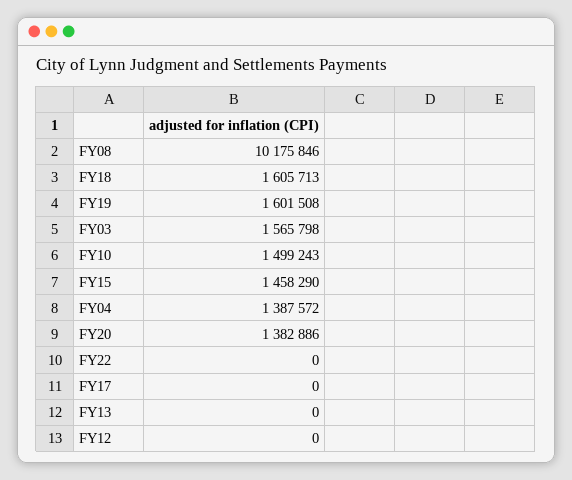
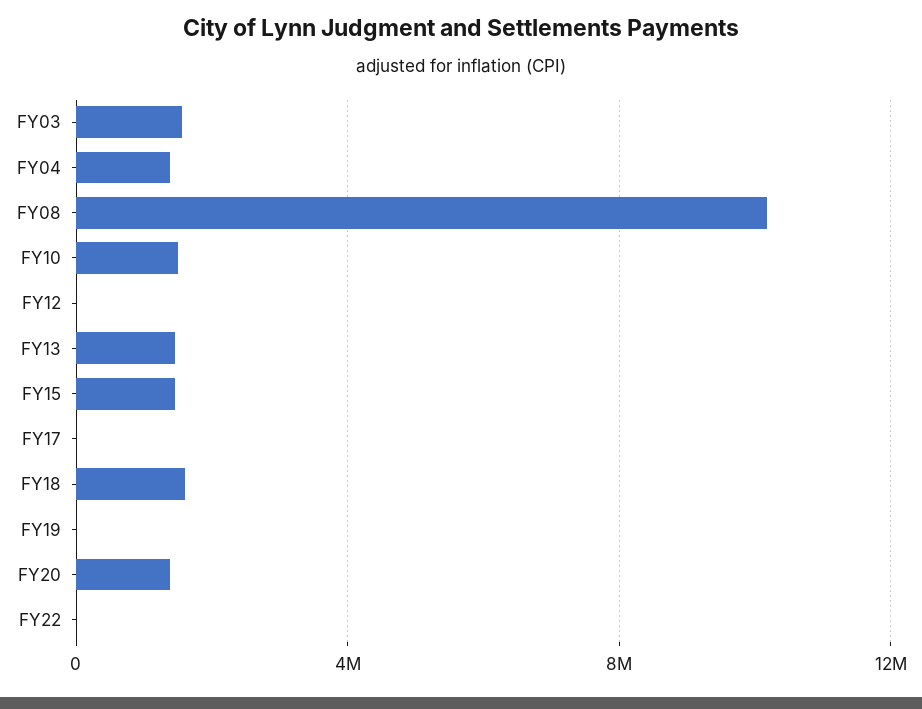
  {
    "FY08": 10175846,
    "FY18": 1605713,
-   "FY19": 1601508,
+   "FY19": 0,
    "FY03": 1565798,
    "FY10": 1499243,
    "FY15": 1458290,
    "FY04": 1387572,
    "FY20": 1382886,
    "FY22": 0,
    "FY17": 0,
-   "FY13": 0,
+   "FY13": 1500000,
    "FY12": 0
  }

